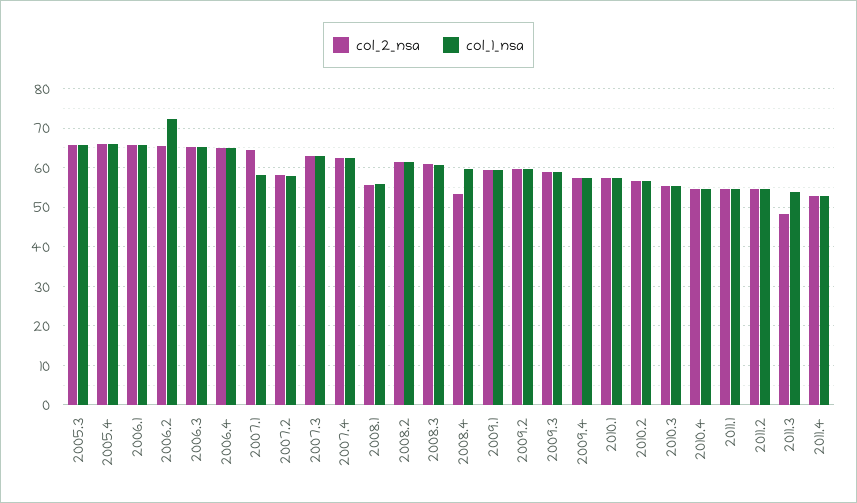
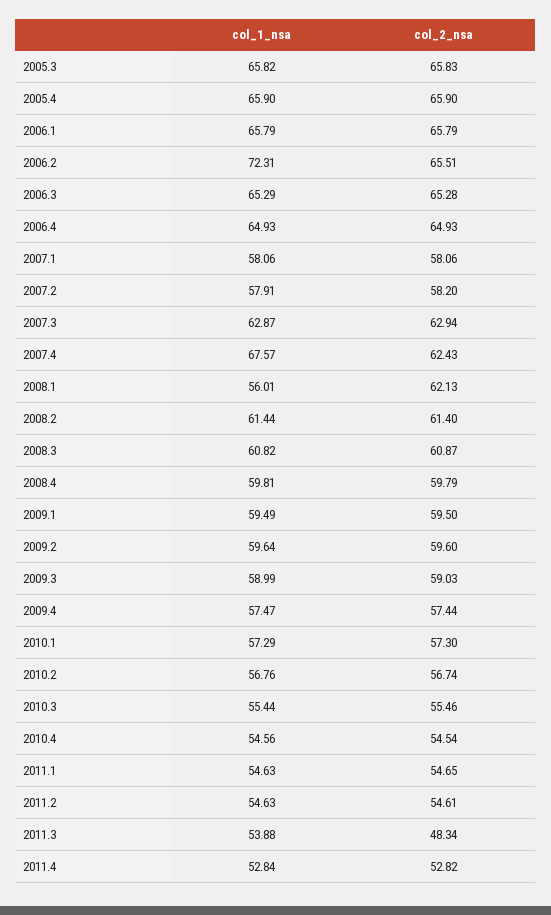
  {
    "col_2_nsa": {
      "2005.3": 65.83,
      "2005.4": 65.9,
      "2006.1": 65.79,
      "2006.2": 65.51,
      "2006.3": 65.28,
      "2006.4": 64.93,
-     "2007.1": 64,
+     "2007.1": 58.06,
      "2007.2": 58.2,
      "2007.3": 62.94,
      "2007.4": 62.43,
-     "2008.1": 56,
+     "2008.1": 62.13,
      "2008.2": 61.4,
      "2008.3": 60.87,
-     "2008.4": 54,
+     "2008.4": 59.79,
      "2009.1": 59.5,
      "2009.2": 59.6,
      "2009.3": 59.03,
      "2009.4": 57.44,
      "2010.1": 57.3,
      "2010.2": 56.74,
      "2010.3": 55.46,
      "2010.4": 54.54,
      "2011.1": 54.65,
      "2011.2": 54.61,
      "2011.3": 48.34,
      "2011.4": 52.82
    },
    "col_1_nsa": {
      "2005.3": 65.82,
      "2005.4": 65.9,
      "2006.1": 65.79,
      "2006.2": 72.31,
      "2006.3": 65.29,
      "2006.4": 64.93,
      "2007.1": 58.06,
      "2007.2": 57.91,
      "2007.3": 62.87,
-     "2007.4": 62,
+     "2007.4": 67.57,
      "2008.1": 56.01,
      "2008.2": 61.44,
      "2008.3": 60.82,
      "2008.4": 59.81,
      "2009.1": 59.49,
      "2009.2": 59.64,
      "2009.3": 58.99,
      "2009.4": 57.47,
      "2010.1": 57.29,
      "2010.2": 56.76,
      "2010.3": 55.44,
      "2010.4": 54.56,
      "2011.1": 54.63,
      "2011.2": 54.63,
      "2011.3": 53.88,
      "2011.4": 52.84
    }
  }

